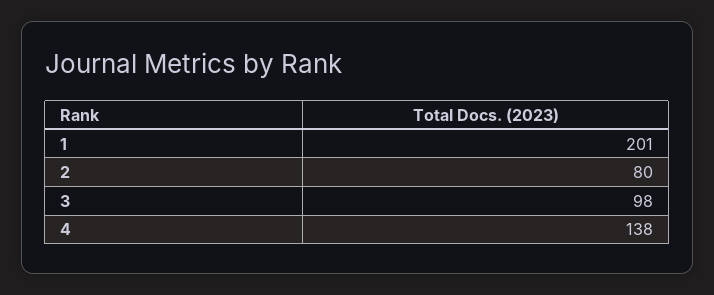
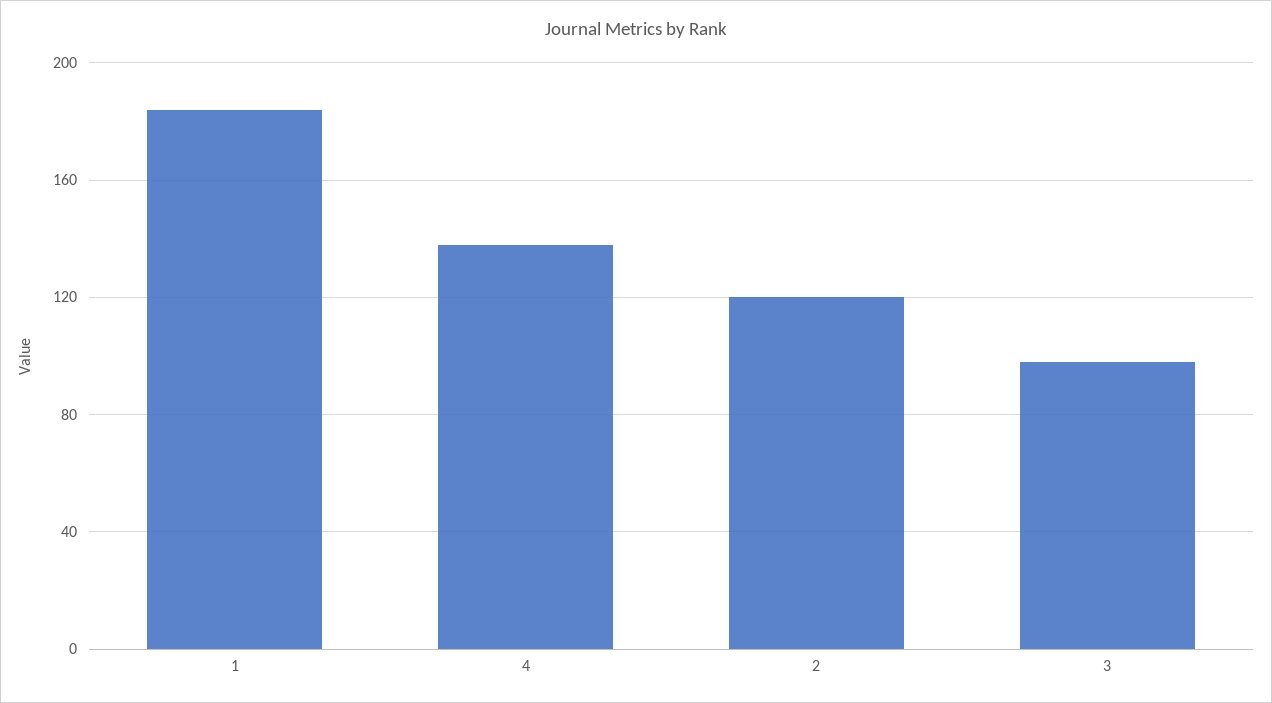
  {
-   "1": 201,
+   "1": 185,
-   "2": 80,
+   "2": 120,
    "3": 98,
    "4": 138
  }

